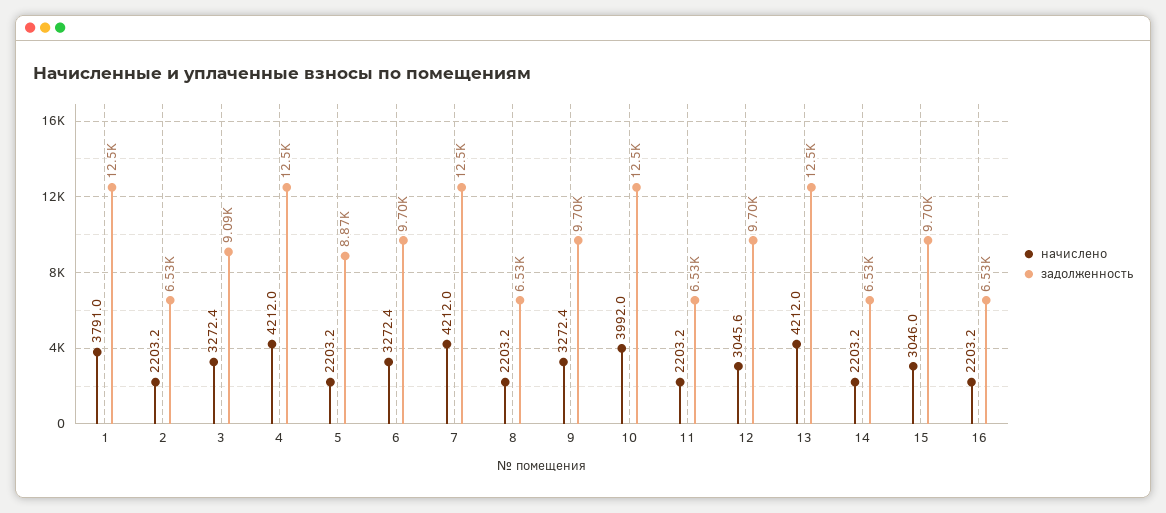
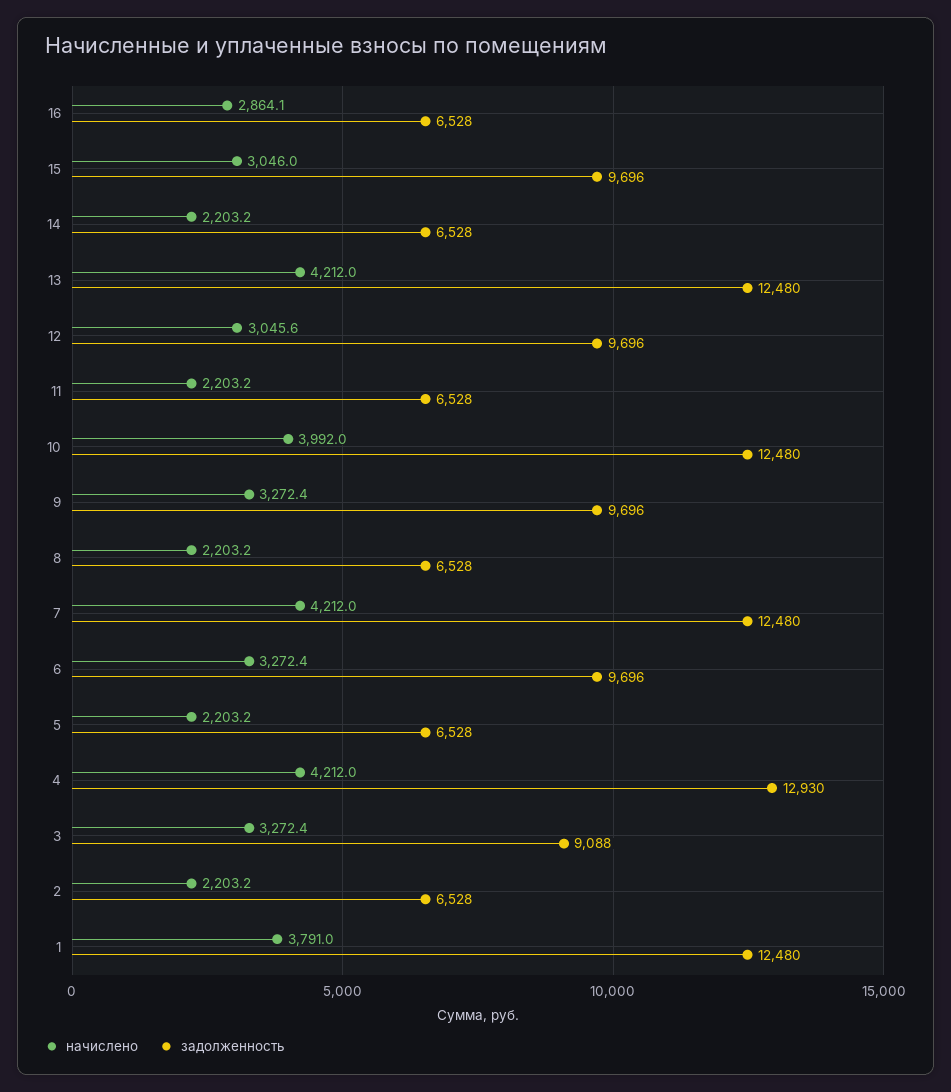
  {
    "начислено": {
      "1": 3791,
      "2": 2203.2,
      "3": 3272.4,
      "4": 4212,
      "5": 2203.2,
      "6": 3272.4,
      "7": 4212,
      "8": 2203.2,
      "9": 3272.4,
      "10": 3992,
      "11": 2203.2,
      "12": 3045.6,
      "13": 4212,
      "14": 2203.2,
      "15": 3046,
-     "16": 2203.2
+     "16": 2864.1
    },
    "задолженность": {
      "1": 12480,
      "2": 6528,
      "3": 9088,
-     "4": 12500,
+     "4": 12930,
-     "5": 8870,
+     "5": 6528,
      "6": 9696,
      "7": 12480,
      "8": 6528,
      "9": 9696,
      "10": 12480,
      "11": 6528,
      "12": 9696,
      "13": 12480,
      "14": 6528,
      "15": 9696,
      "16": 6528
    }
  }

